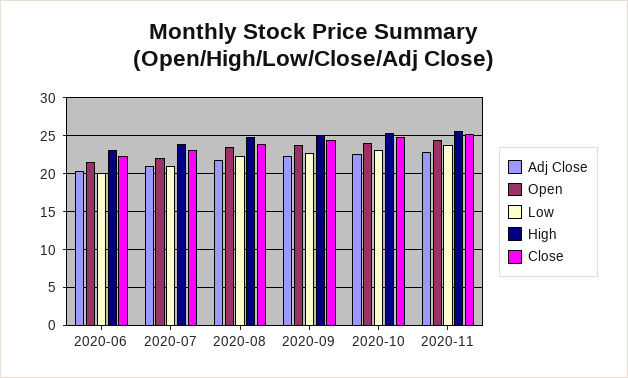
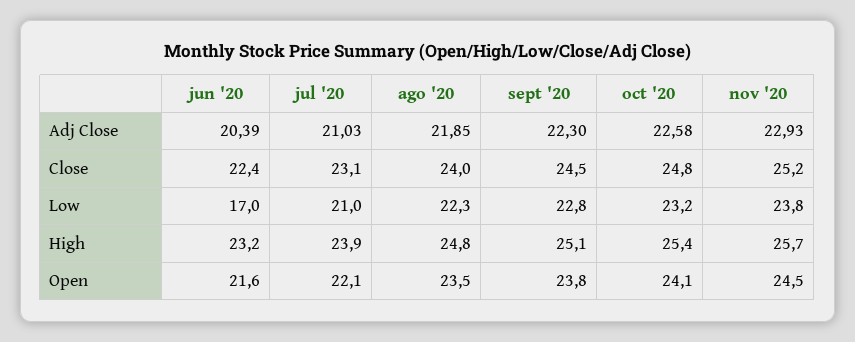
  {
    "Adj Close": {
      "2020-06": 20.39,
      "2020-07": 21.03,
      "2020-08": 21.85,
      "2020-09": 22.3,
      "2020-10": 22.58,
      "2020-11": 22.93
    },
    "Open": {
      "2020-06": 21.6,
      "2020-07": 22.1,
      "2020-08": 23.5,
      "2020-09": 23.8,
      "2020-10": 24.1,
      "2020-11": 24.5
    },
    "Low": {
-     "2020-06": 20,
+     "2020-06": 17,
      "2020-07": 21,
      "2020-08": 22.3,
      "2020-09": 22.8,
      "2020-10": 23.2,
      "2020-11": 23.8
    },
    "High": {
      "2020-06": 23.2,
      "2020-07": 23.9,
      "2020-08": 24.8,
      "2020-09": 25.1,
      "2020-10": 25.4,
      "2020-11": 25.7
    },
    "Close": {
      "2020-06": 22.4,
      "2020-07": 23.1,
      "2020-08": 24,
      "2020-09": 24.5,
      "2020-10": 24.8,
      "2020-11": 25.2
    }
  }

